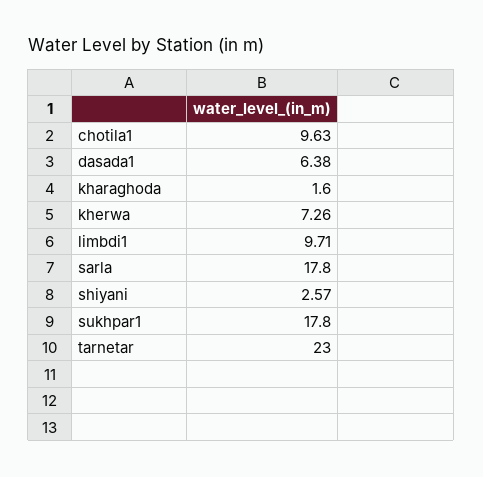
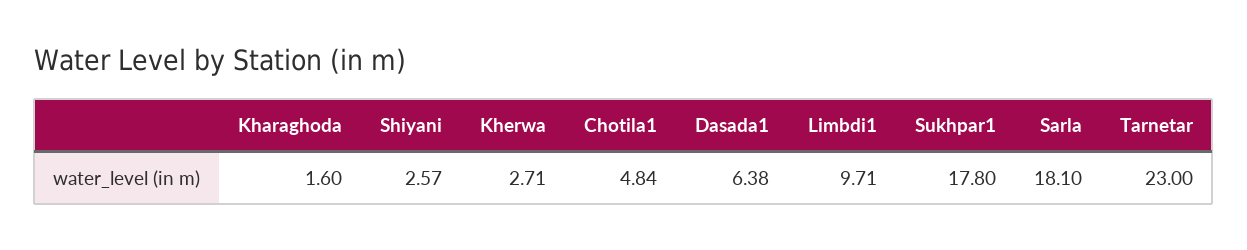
  {
-   "chotila1": 9.63,
+   "chotila1": 4.84,
    "dasada1": 6.38,
    "kharaghoda": 1.6,
-   "kherwa": 7.26,
+   "kherwa": 2.71,
    "limbdi1": 9.71,
-   "sarla": 17.8,
+   "sarla": 18.1,
    "shiyani": 2.57,
    "sukhpar1": 17.8,
    "tarnetar": 23
  }

